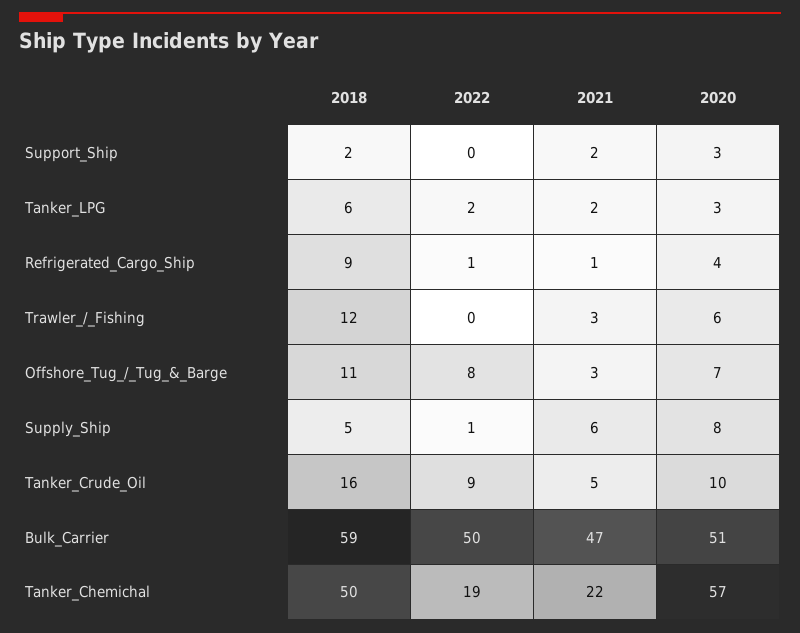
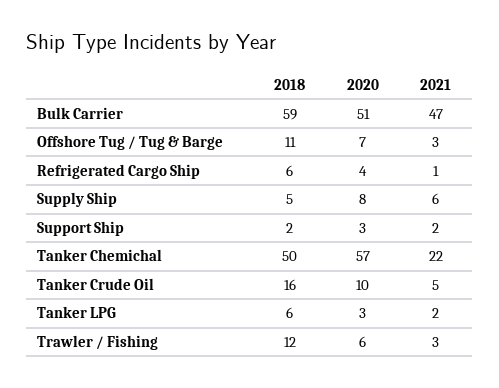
  {
    "2018": {
      "Support_Ship": 2,
      "Tanker_LPG": 6,
-     "Refrigerated_Cargo_Ship": 9,
+     "Refrigerated_Cargo_Ship": 6,
      "Trawler_/_Fishing": 12,
      "Offshore_Tug_/_Tug_&_Barge": 11,
      "Supply_Ship": 5,
      "Tanker_Crude_Oil": 16,
      "Bulk_Carrier": 59,
      "Tanker_Chemichal": 50
    },
-   "2022": {
-     "Support_Ship": 0,
-     "Tanker_LPG": 2,
-     "Refrigerated_Cargo_Ship": 1,
-     "Trawler_/_Fishing": 0,
-     "Offshore_Tug_/_Tug_&_Barge": 8,
-     "Supply_Ship": 1,
-     "Tanker_Crude_Oil": 9,
-     "Bulk_Carrier": 50,
-     "Tanker_Chemichal": 19
-   },
    "2021": {
      "Support_Ship": 2,
      "Tanker_LPG": 2,
      "Refrigerated_Cargo_Ship": 1,
      "Trawler_/_Fishing": 3,
      "Offshore_Tug_/_Tug_&_Barge": 3,
      "Supply_Ship": 6,
      "Tanker_Crude_Oil": 5,
      "Bulk_Carrier": 47,
      "Tanker_Chemichal": 22
    },
    "2020": {
      "Support_Ship": 3,
      "Tanker_LPG": 3,
      "Refrigerated_Cargo_Ship": 4,
      "Trawler_/_Fishing": 6,
      "Offshore_Tug_/_Tug_&_Barge": 7,
      "Supply_Ship": 8,
      "Tanker_Crude_Oil": 10,
      "Bulk_Carrier": 51,
      "Tanker_Chemichal": 57
    }
  }

